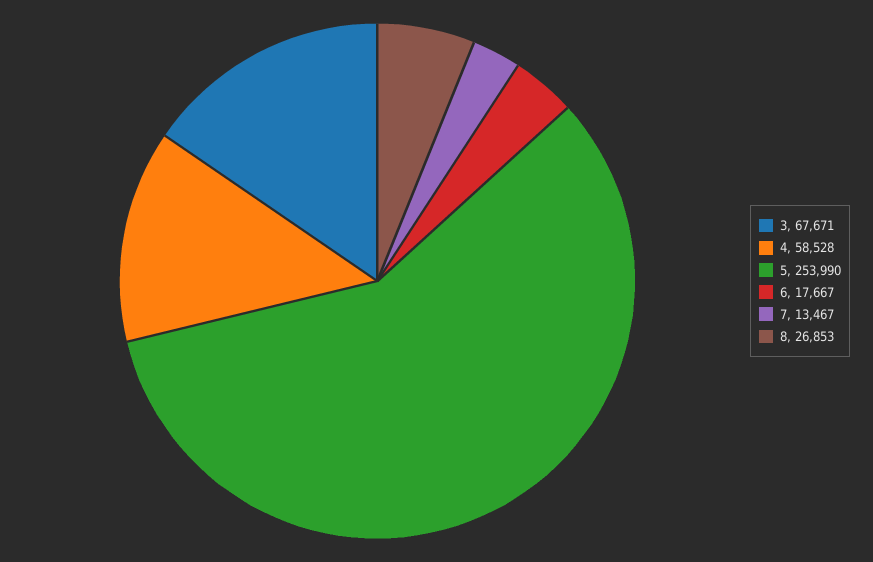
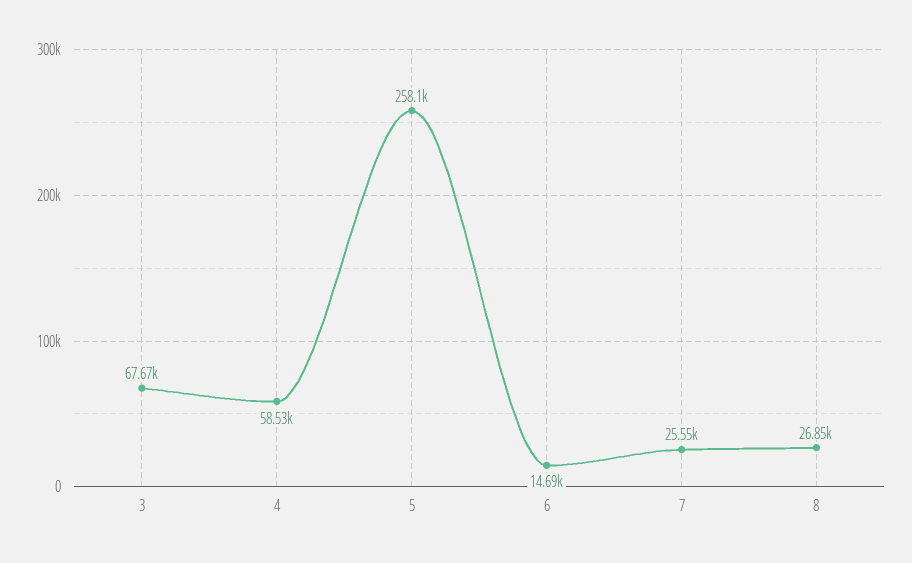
  {
    "3": 67671,
    "4": 58528,
-   "5": 253990,
+   "5": 258100,
-   "6": 17667,
+   "6": 14690,
-   "7": 13467,
+   "7": 25550,
    "8": 26853
  }

